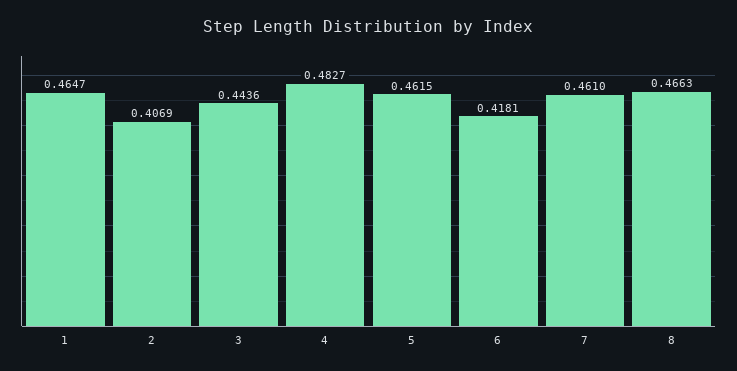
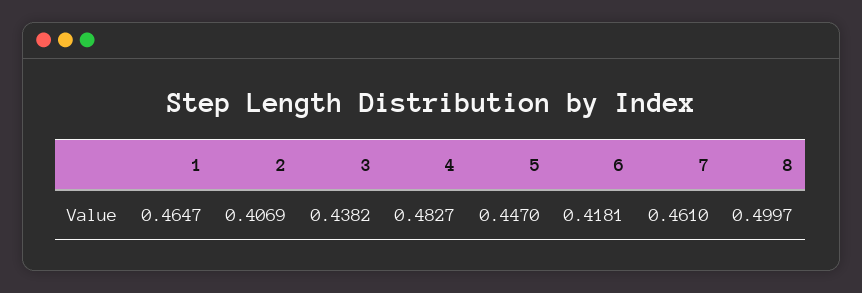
  {
    "1": 0.4647,
    "2": 0.4069,
-   "3": 0.4436,
+   "3": 0.4382,
    "4": 0.4827,
-   "5": 0.4615,
+   "5": 0.447,
    "6": 0.4181,
    "7": 0.461,
-   "8": 0.4663
+   "8": 0.4997
  }

